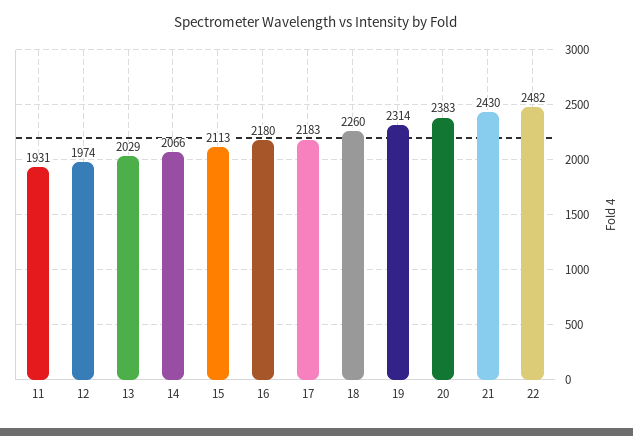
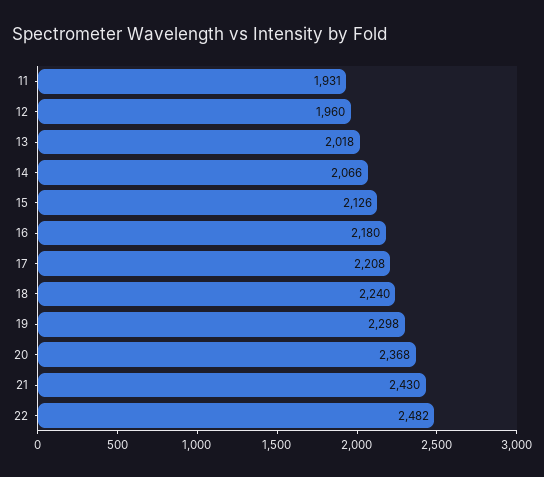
  {
    "11": 1931,
-   "12": 1974,
+   "12": 1960,
-   "13": 2029,
+   "13": 2018,
    "14": 2066,
-   "15": 2113,
+   "15": 2126,
    "16": 2180,
-   "17": 2183,
+   "17": 2208,
-   "18": 2260,
+   "18": 2240,
-   "19": 2314,
+   "19": 2298,
-   "20": 2383,
+   "20": 2368,
    "21": 2430,
    "22": 2482
  }

